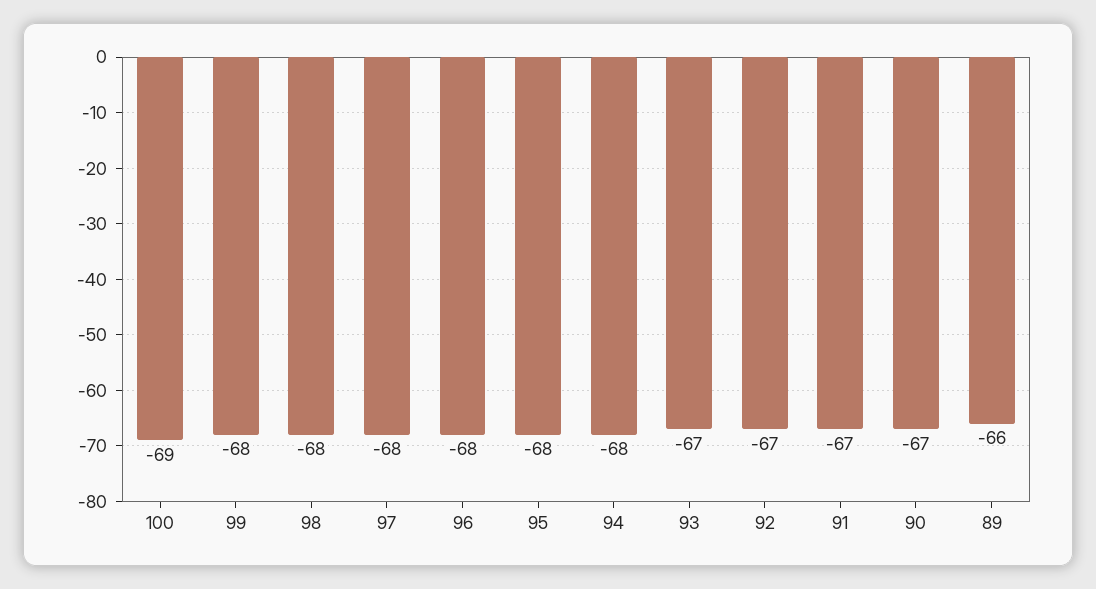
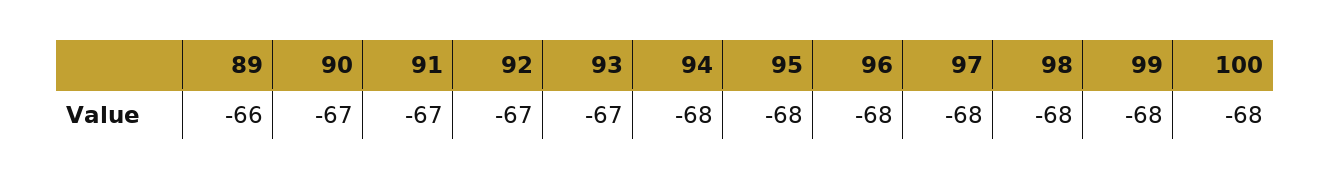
  {
-   "100": -69,
+   "100": -68,
    "99": -68,
    "98": -68,
    "97": -68,
    "96": -68,
    "95": -68,
    "94": -68,
    "93": -67,
    "92": -67,
    "91": -67,
    "90": -67,
    "89": -66
  }

